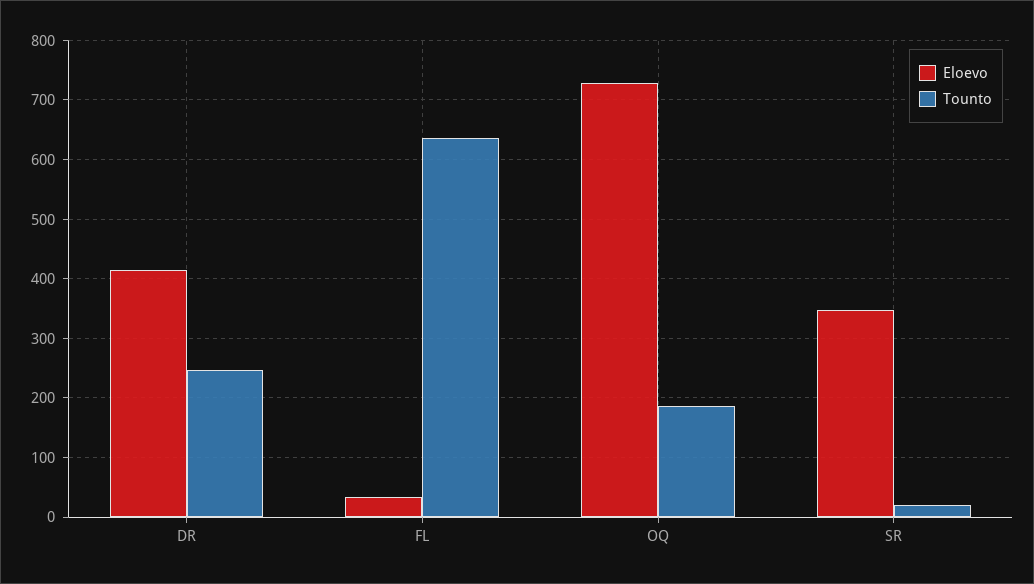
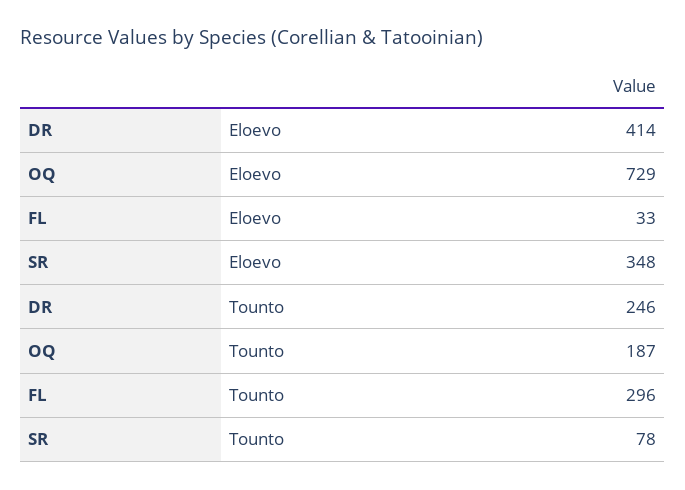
  {
    "Eloevo": {
      "DR": 414,
      "FL": 33,
      "OQ": 729,
      "SR": 348
    },
    "Tounto": {
      "DR": 246,
-     "FL": 640,
+     "FL": 296,
      "OQ": 187,
-     "SR": 20
+     "SR": 78
    }
  }

